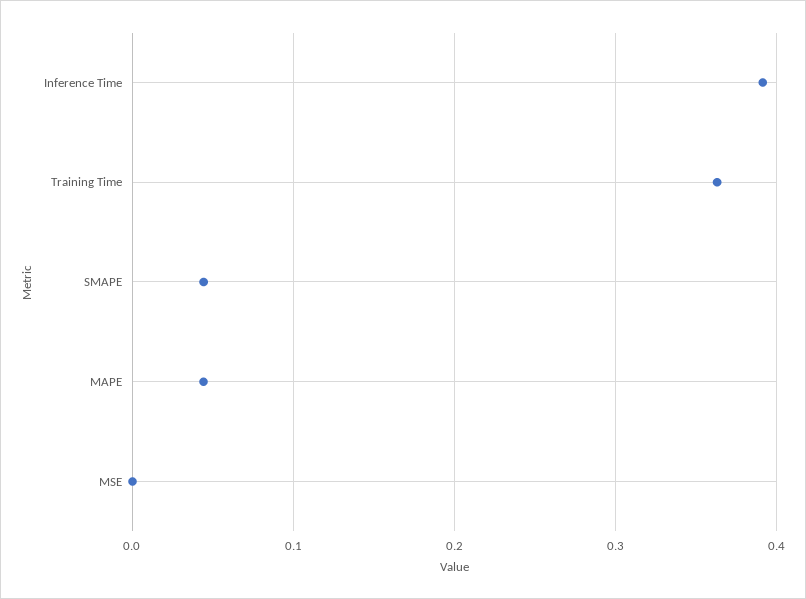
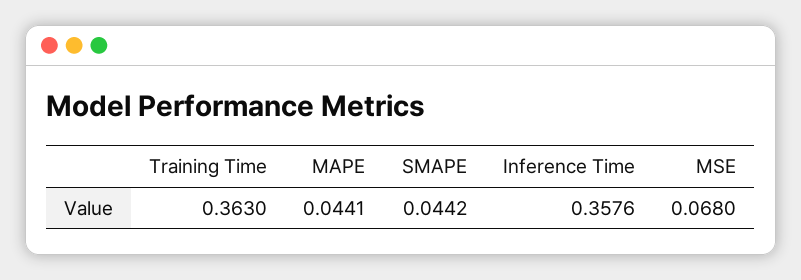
  {
-   "Inference Time": 0.39,
+   "Inference Time": 0.3576,
    "Training Time": 0.363,
    "SMAPE": 0.0442,
    "MAPE": 0.0441,
-   "MSE": 0
+   "MSE": 0.068
  }

